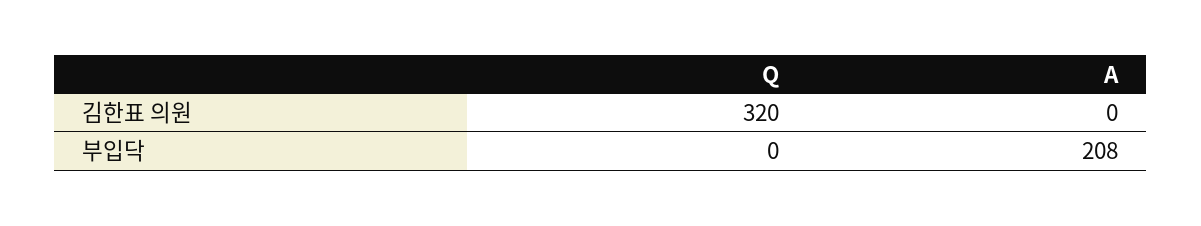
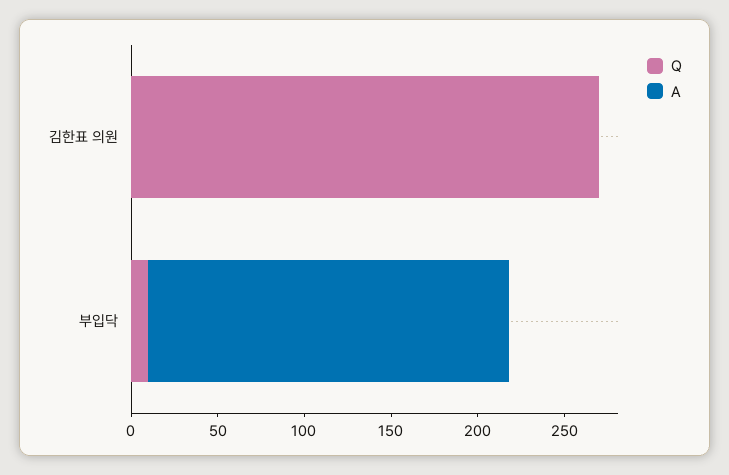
  {
    "Q": {
-     "김한표 의원": 320,
+     "김한표 의원": 270,
-     "부입닥": 0
+     "부입닥": 10
    },
    "A": {
      "김한표 의원": 0,
      "부입닥": 208
    }
  }

